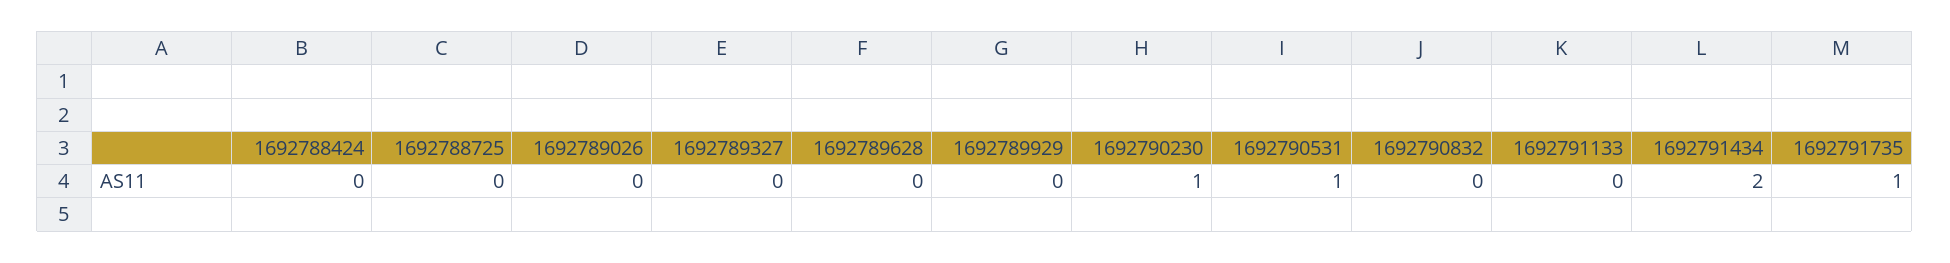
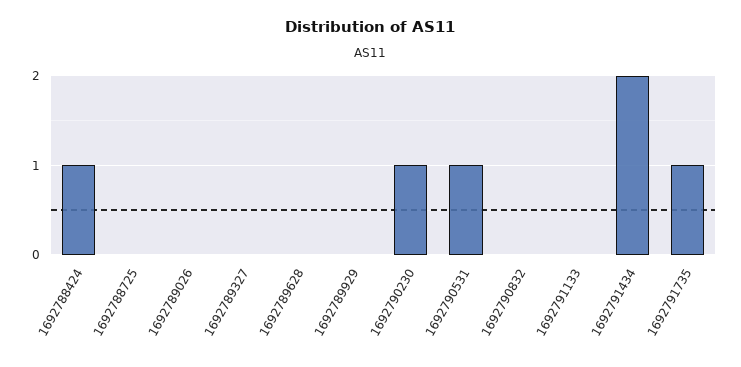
  {
-   "1692788424": 0,
+   "1692788424": 1,
    "1692788725": 0,
    "1692789026": 0,
    "1692789327": 0,
    "1692789628": 0,
    "1692789929": 0,
    "1692790230": 1,
    "1692790531": 1,
    "1692790832": 0,
    "1692791133": 0,
    "1692791434": 2,
    "1692791735": 1
  }

